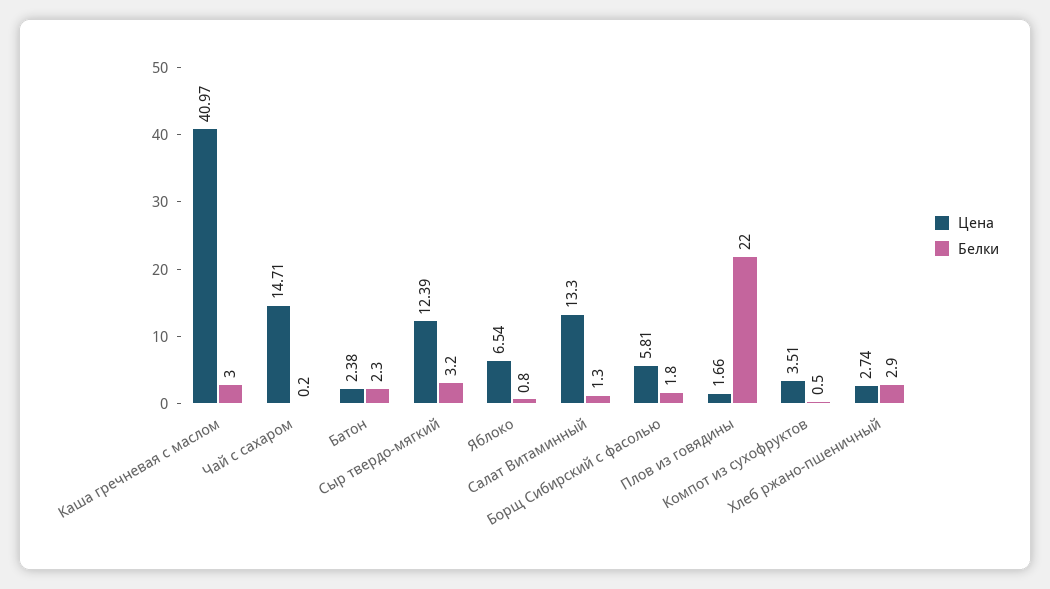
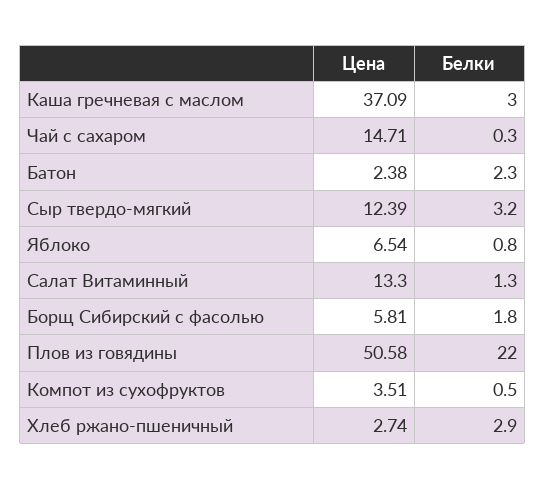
  {
    "Цена": {
-     "Каша гречневая с маслом": 40.97,
+     "Каша гречневая с маслом": 37.09,
      "Чай с сахаром": 14.71,
      "Батон": 2.38,
      "Сыр твердо-мягкий": 12.39,
      "Яблоко": 6.54,
      "Салат Витаминный": 13.3,
      "Борщ Сибирский с фасолью": 5.81,
-     "Плов из говядины": 1.66,
+     "Плов из говядины": 50.58,
      "Компот из сухофруктов": 3.51,
      "Хлеб ржано-пшеничный": 2.74
    },
    "Белки": {
      "Каша гречневая с маслом": 3,
-     "Чай с сахаром": 0.2,
+     "Чай с сахаром": 0.3,
      "Батон": 2.3,
      "Сыр твердо-мягкий": 3.2,
      "Яблоко": 0.8,
      "Салат Витаминный": 1.3,
      "Борщ Сибирский с фасолью": 1.8,
      "Плов из говядины": 22,
      "Компот из сухофруктов": 0.5,
      "Хлеб ржано-пшеничный": 2.9
    }
  }

